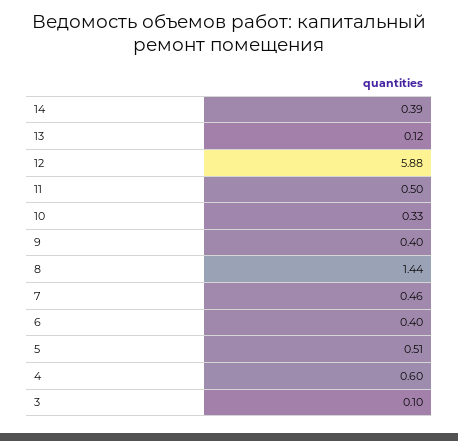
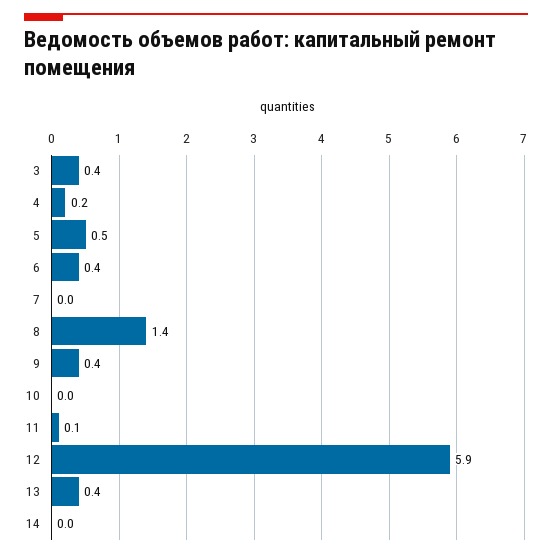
  {
-   "14": 0.39,
+   "14": 0,
-   "13": 0.12,
+   "13": 0.4,
    "12": 5.88,
-   "11": 0.5,
+   "11": 0.1,
-   "10": 0.33,
+   "10": 0,
    "9": 0.4,
    "8": 1.44,
-   "7": 0.46,
+   "7": 0,
    "6": 0.4,
    "5": 0.51,
-   "4": 0.6,
+   "4": 0.2,
-   "3": 0.1
+   "3": 0.4
  }

